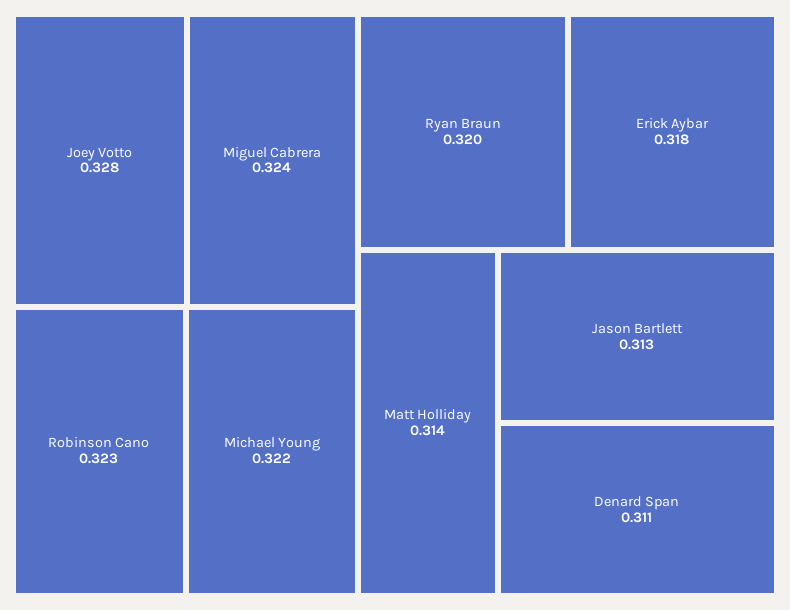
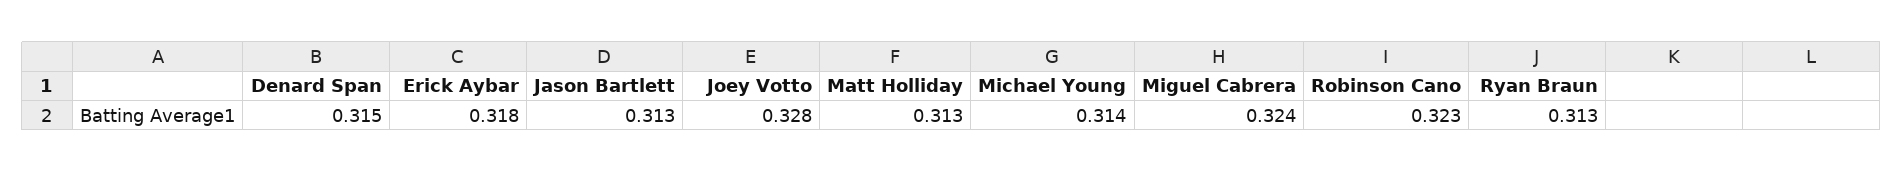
  {
    "Joey Votto": 0.328,
    "Miguel Cabrera": 0.324,
    "Robinson Cano": 0.323,
-   "Michael Young": 0.322,
+   "Michael Young": 0.314,
-   "Ryan Braun": 0.32,
+   "Ryan Braun": 0.313,
    "Erick Aybar": 0.318,
-   "Matt Holliday": 0.314,
+   "Matt Holliday": 0.313,
    "Jason Bartlett": 0.313,
-   "Denard Span": 0.311
+   "Denard Span": 0.315
  }

